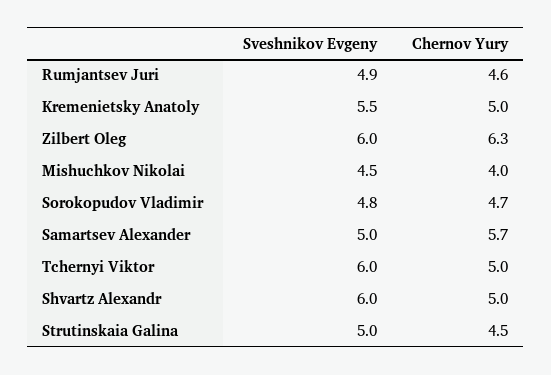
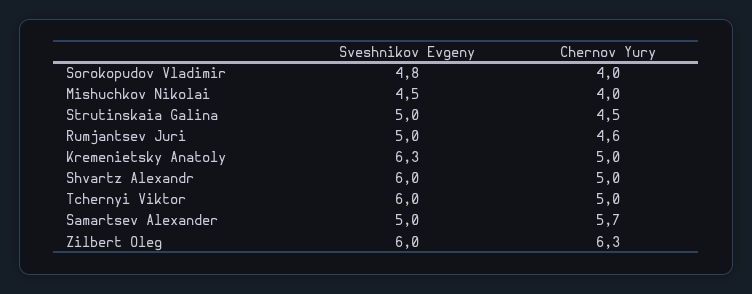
  {
    "Sveshnikov Evgeny": {
-     "Rumjantsev Juri": 4.9,
+     "Rumjantsev Juri": 5,
-     "Kremenietsky Anatoly": 5.5,
+     "Kremenietsky Anatoly": 6.3,
      "Zilbert Oleg": 6,
      "Mishuchkov Nikolai": 4.5,
      "Sorokopudov Vladimir": 4.8,
      "Samartsev Alexander": 5,
      "Tchernyi Viktor": 6,
      "Shvartz Alexandr": 6,
      "Strutinskaia Galina": 5
    },
    "Chernov Yury": {
      "Rumjantsev Juri": 4.6,
      "Kremenietsky Anatoly": 5,
      "Zilbert Oleg": 6.3,
      "Mishuchkov Nikolai": 4,
-     "Sorokopudov Vladimir": 4.7,
+     "Sorokopudov Vladimir": 4,
      "Samartsev Alexander": 5.7,
      "Tchernyi Viktor": 5,
      "Shvartz Alexandr": 5,
      "Strutinskaia Galina": 4.5
    }
  }

